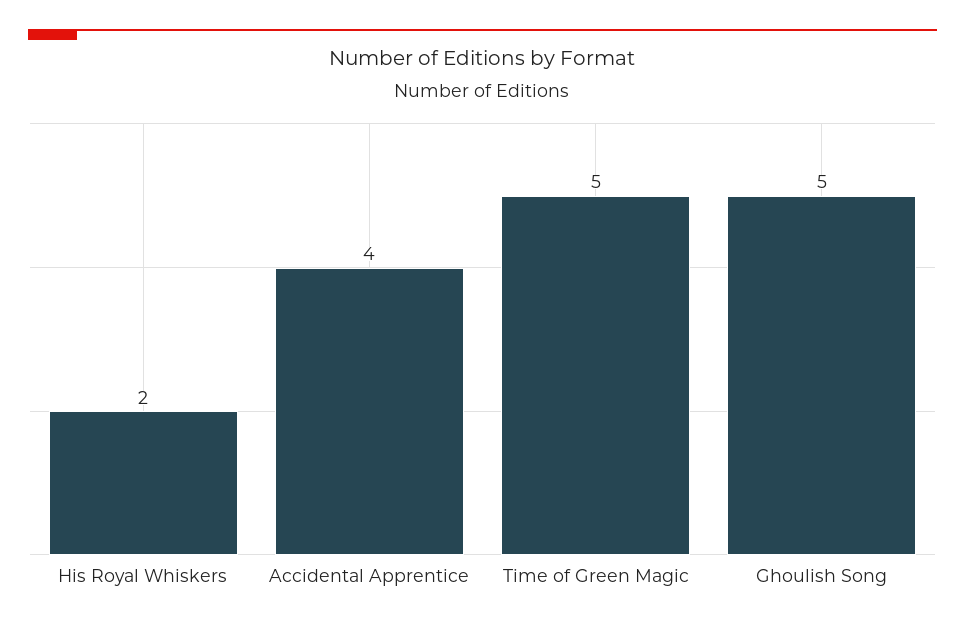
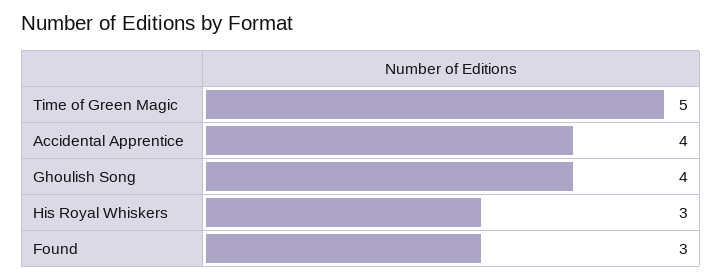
  {
-   "His Royal Whiskers": 2,
+   "His Royal Whiskers": 3,
    "Accidental Apprentice": 4,
    "Time of Green Magic": 5,
-   "Ghoulish Song": 5
+   "Ghoulish Song": 4,
+   "Found": 3
  }

